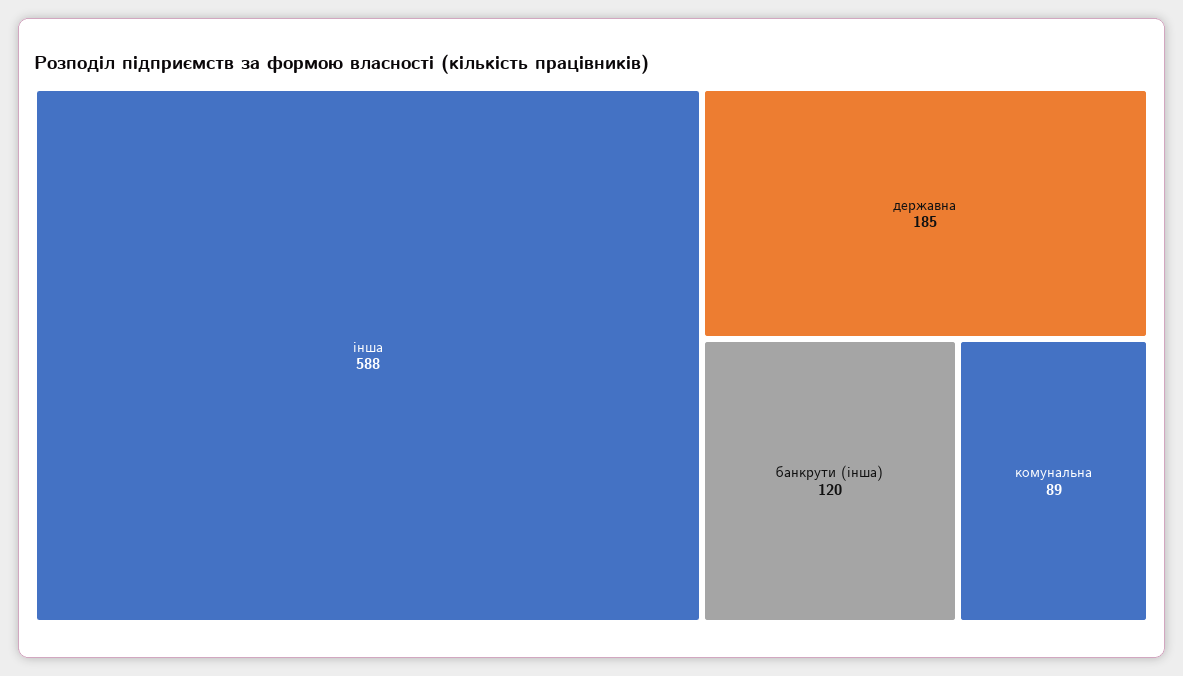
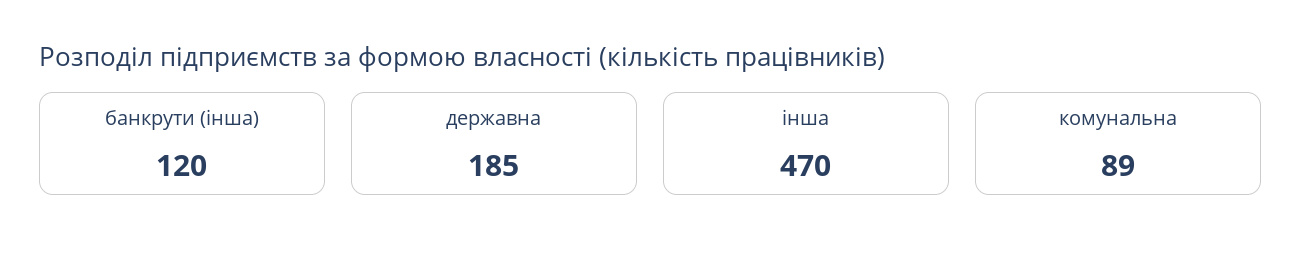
  {
-   "інша": 588,
+   "інша": 470,
    "державна": 185,
    "банкрути (інша)": 120,
    "комунальна": 89
  }

